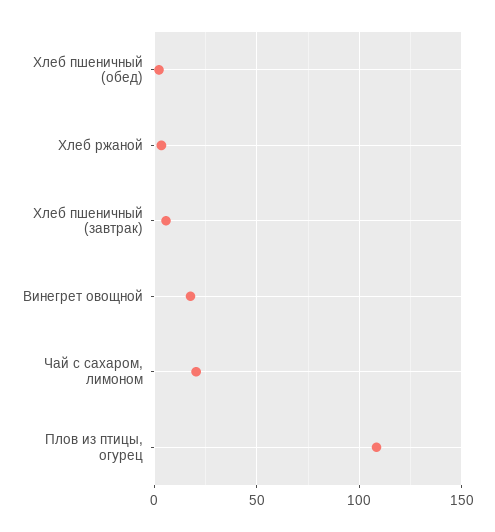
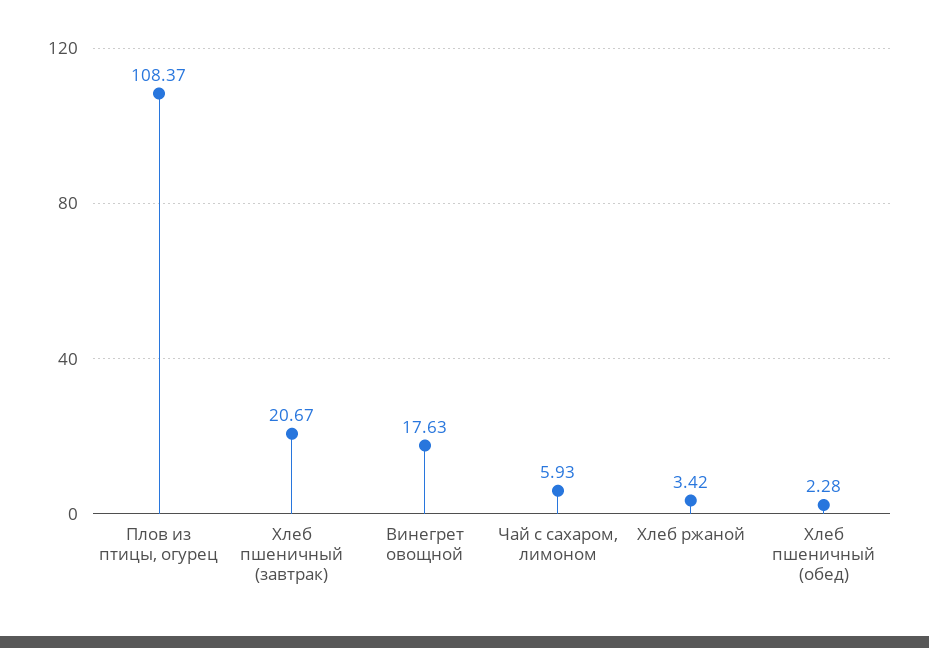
  {
    "Хлеб пшеничный (обед)": 2.28,
    "Хлеб ржаной": 3.42,
-   "Хлеб пшеничный (завтрак)": 5,
+   "Хлеб пшеничный (завтрак)": 20.67,
    "Винегрет овощной": 17.63,
-   "Чай с сахаром, лимоном": 20,
+   "Чай с сахаром, лимоном": 5.93,
    "Плов из птицы, огурец": 108.37
  }

